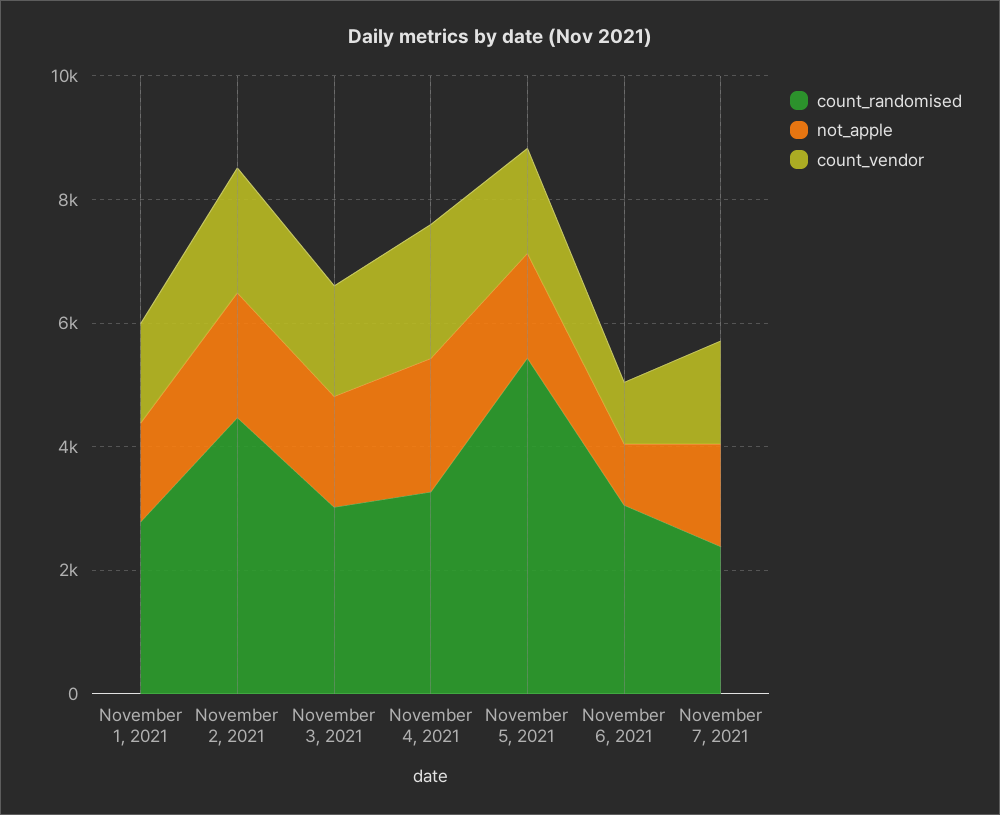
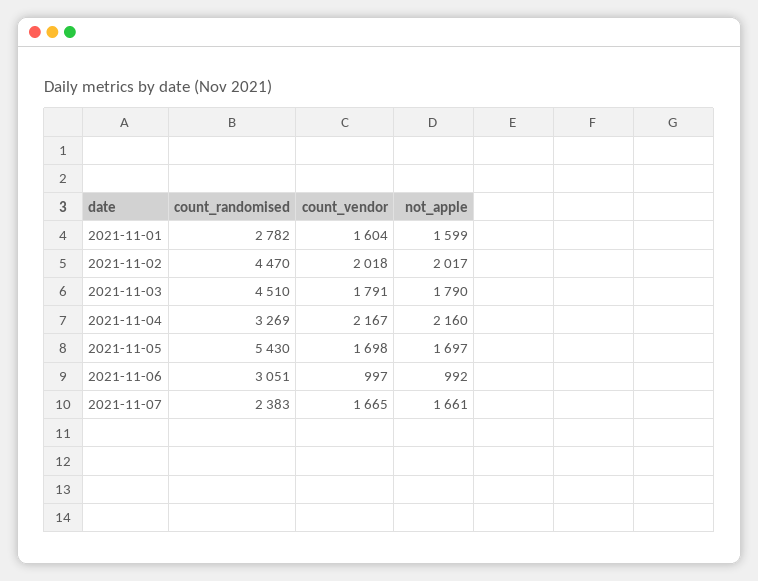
  {
    "count_randomised": {
      "November 1, 2021": 2782,
      "November 2, 2021": 4470,
-     "November 3, 2021": 3000,
+     "November 3, 2021": 4510,
      "November 4, 2021": 3269,
      "November 5, 2021": 5430,
      "November 6, 2021": 3051,
      "November 7, 2021": 2383
    },
    "not_apple": {
      "November 1, 2021": 1599,
      "November 2, 2021": 2017,
      "November 3, 2021": 1790,
      "November 4, 2021": 2160,
      "November 5, 2021": 1697,
      "November 6, 2021": 992,
      "November 7, 2021": 1661
    },
    "count_vendor": {
      "November 1, 2021": 1604,
      "November 2, 2021": 2018,
      "November 3, 2021": 1791,
      "November 4, 2021": 2167,
      "November 5, 2021": 1698,
      "November 6, 2021": 997,
      "November 7, 2021": 1665
    }
  }

